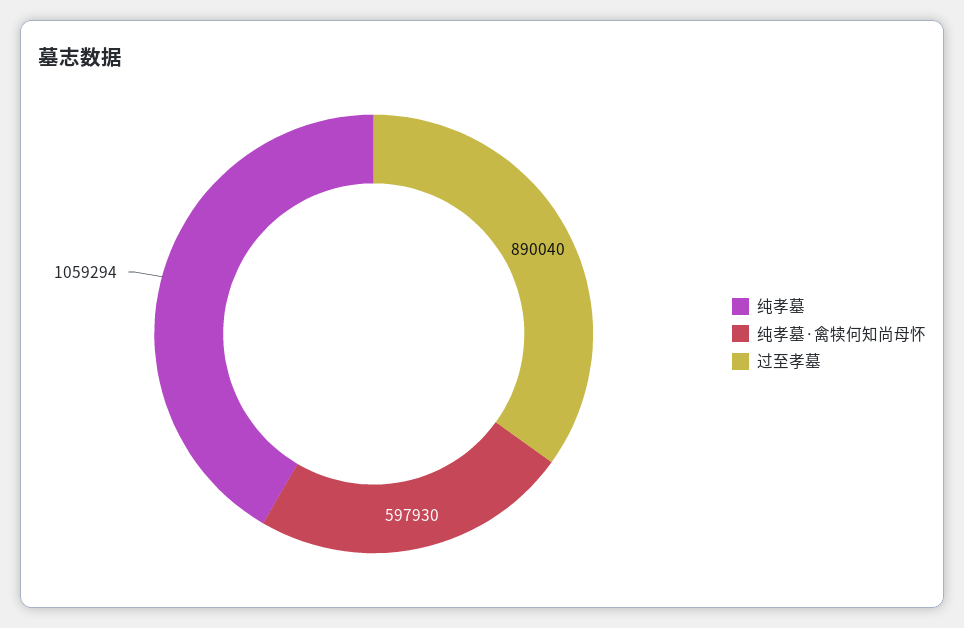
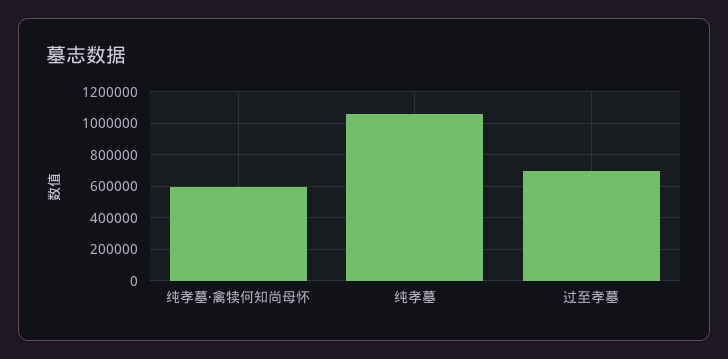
  {
    "纯孝墓": 1059294,
    "纯孝墓·禽犊何知尚母怀": 597930,
-   "过至孝墓": 890040
+   "过至孝墓": 700000
  }

